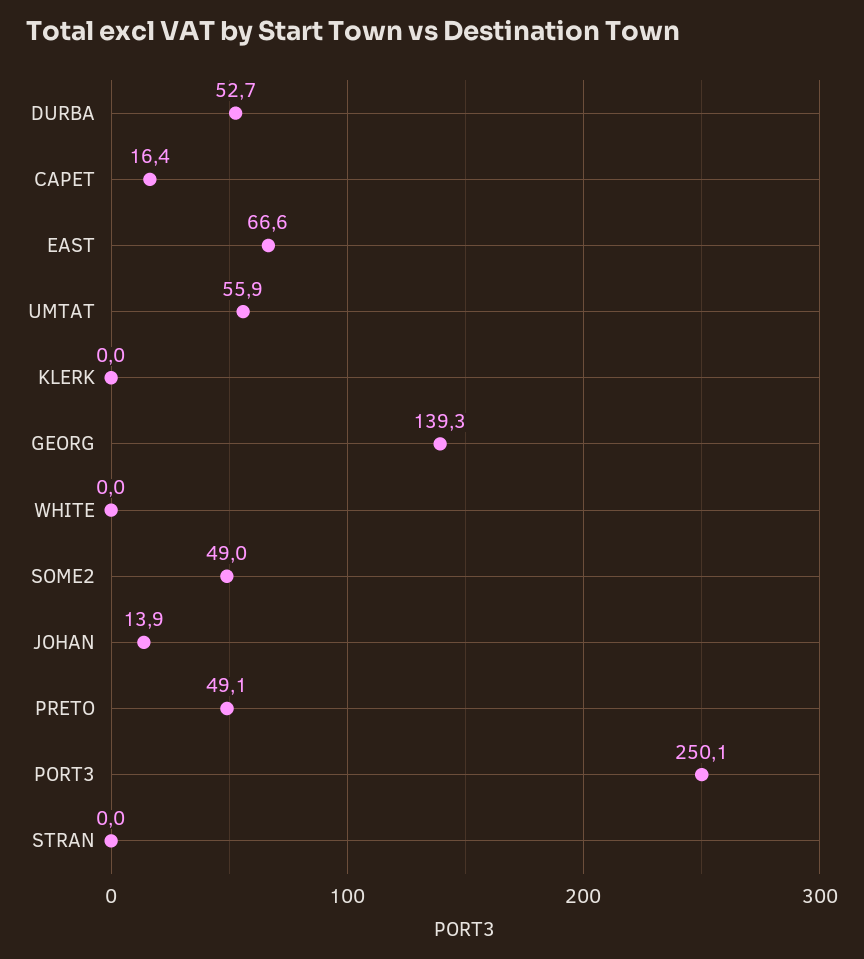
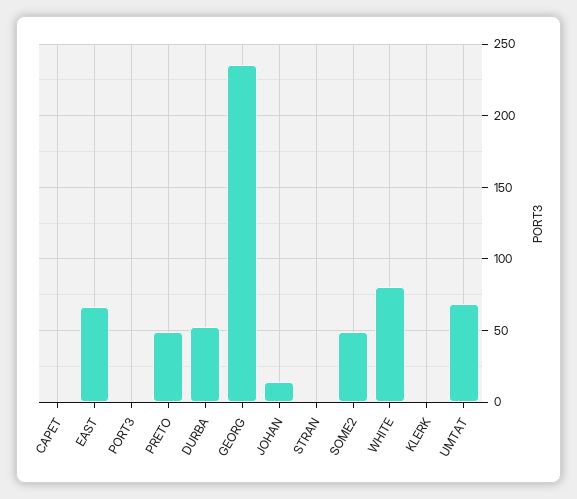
  {
    "DURBA": 52.7,
-   "CAPET": 16.4,
+   "CAPET": 0,
    "EAST": 66.6,
-   "UMTAT": 55.9,
+   "UMTAT": 70,
    "KLERK": 0,
-   "GEORG": 139.3,
+   "GEORG": 235,
-   "WHITE": 0,
+   "WHITE": 80,
    "SOME2": 49,
    "JOHAN": 13.9,
    "PRETO": 49.1,
-   "PORT3": 250.1,
+   "PORT3": 0,
    "STRAN": 0
  }

